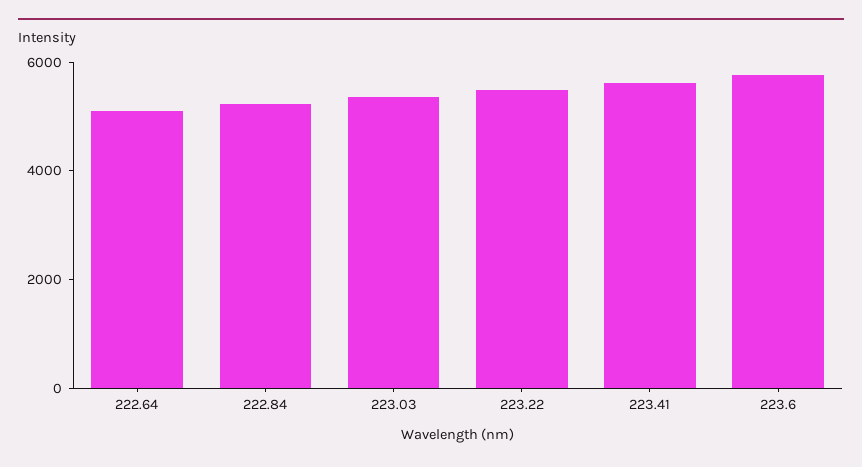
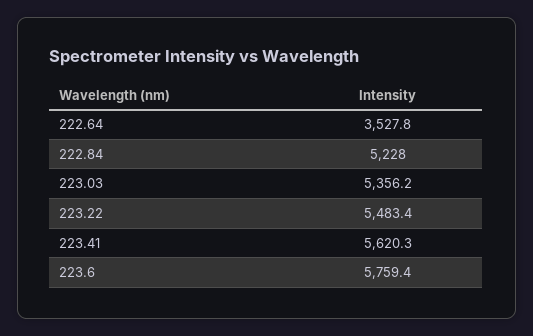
  {
-   "222.64": 5000,
+   "222.64": 3527.8,
    "222.84": 5228,
    "223.03": 5356.2,
    "223.22": 5483.4,
    "223.41": 5620.3,
    "223.6": 5759.4
  }

